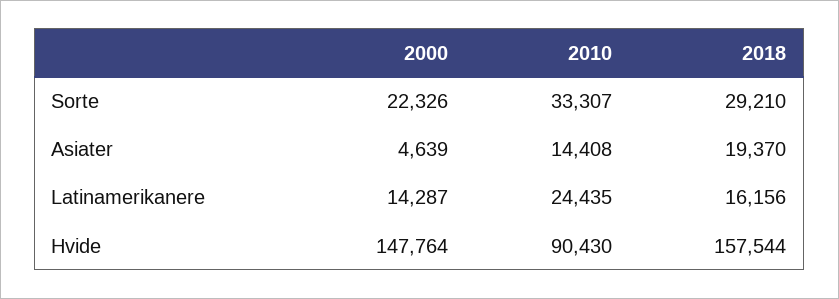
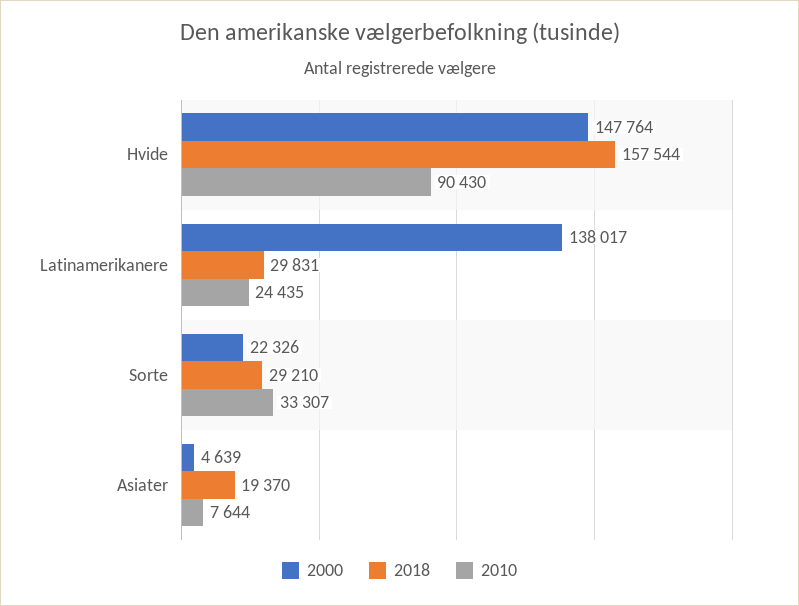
  {
    "2000": {
      "Sorte": 22326,
      "Asiater": 4639,
-     "Latinamerikanere": 14287,
+     "Latinamerikanere": 138017,
      "Hvide": 147764
    },
    "2010": {
      "Sorte": 33307,
-     "Asiater": 14408,
+     "Asiater": 7644,
      "Latinamerikanere": 24435,
      "Hvide": 90430
    },
    "2018": {
      "Sorte": 29210,
      "Asiater": 19370,
-     "Latinamerikanere": 16156,
+     "Latinamerikanere": 29831,
      "Hvide": 157544
    }
  }

